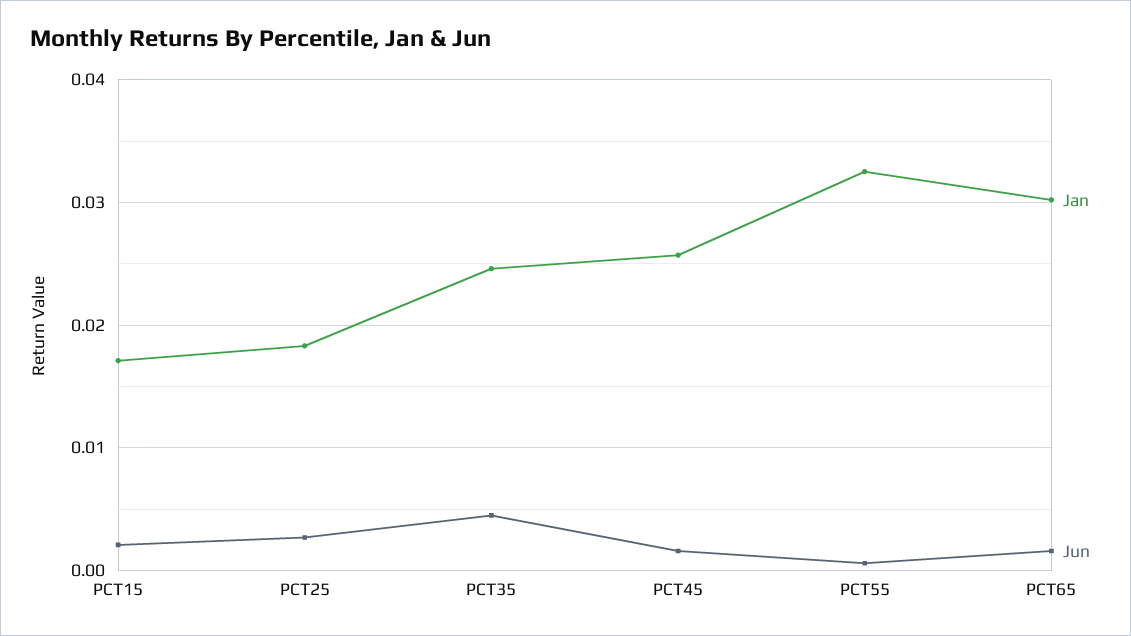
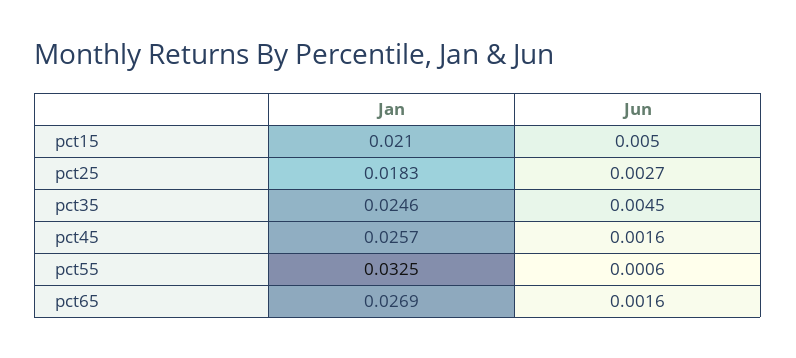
  {
    "Jan": {
-     "PCT15": 0.017,
+     "PCT15": 0.021,
      "PCT25": 0.0183,
      "PCT35": 0.0246,
      "PCT45": 0.0257,
      "PCT55": 0.0325,
-     "PCT65": 0.03
+     "PCT65": 0.0269
    },
    "Jun": {
-     "PCT15": 0.002,
+     "PCT15": 0.005,
      "PCT25": 0.0027,
      "PCT35": 0.0045,
      "PCT45": 0.0016,
      "PCT55": 0.0006,
      "PCT65": 0.0016
    }
  }

